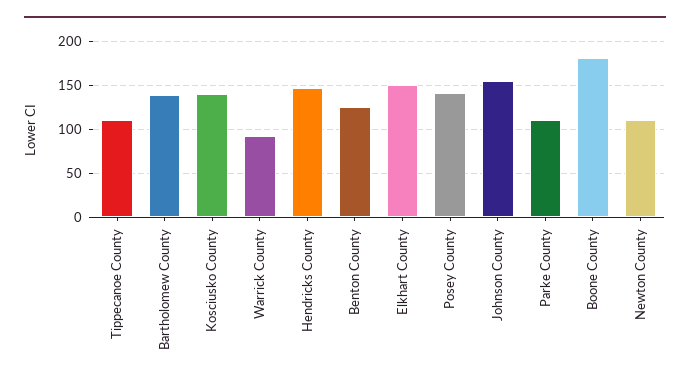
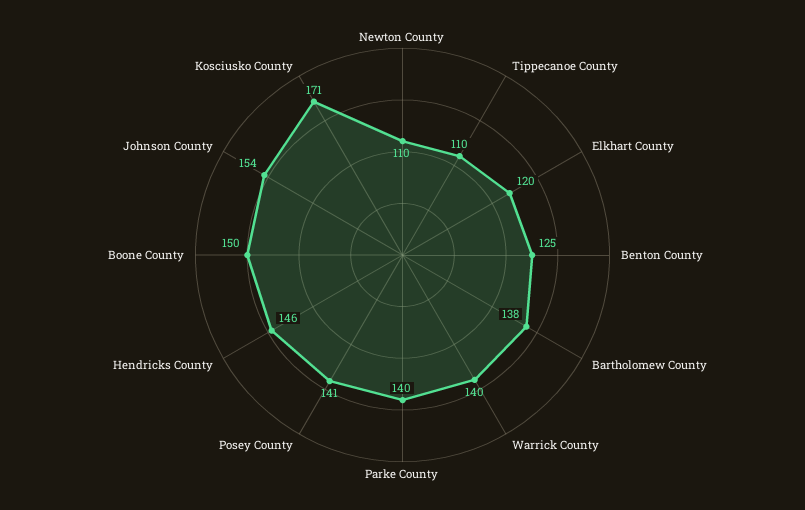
  {
    "Tippecanoe County": 110,
    "Bartholomew County": 138,
-   "Kosciusko County": 140,
+   "Kosciusko County": 171,
-   "Warrick County": 90,
+   "Warrick County": 140,
    "Hendricks County": 146,
    "Benton County": 125,
-   "Elkhart County": 150,
+   "Elkhart County": 120,
    "Posey County": 141,
    "Johnson County": 154,
-   "Parke County": 110,
+   "Parke County": 140,
-   "Boone County": 180,
+   "Boone County": 150,
    "Newton County": 110
  }

